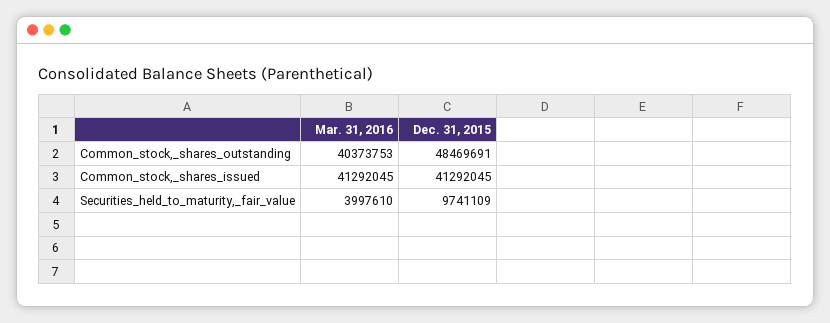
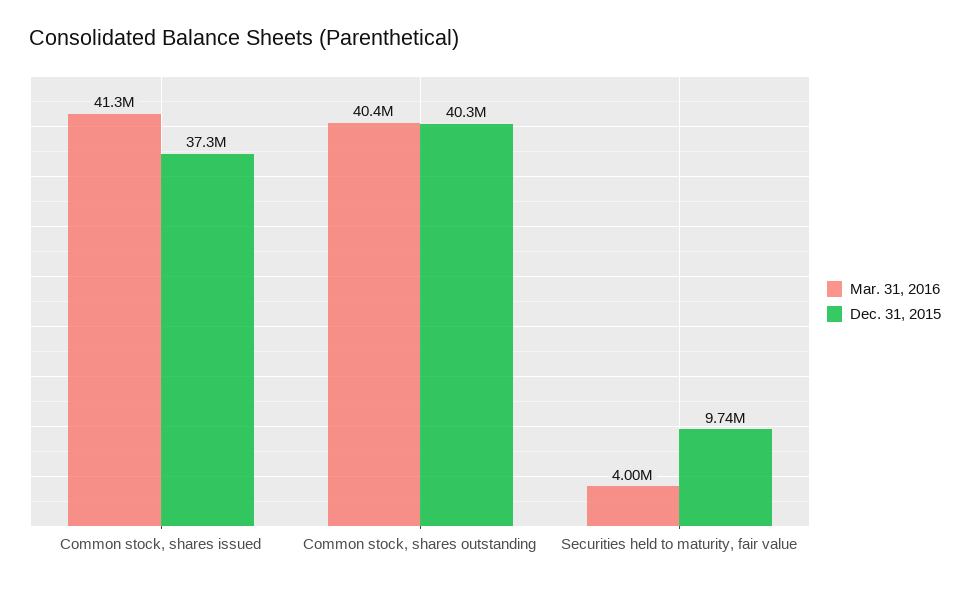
  {
    "Mar. 31, 2016": {
      "Common_stock,_shares_outstanding": 40373753,
      "Common_stock,_shares_issued": 41292045,
      "Securities_held_to_maturity,_fair_value": 3997610
    },
    "Dec. 31, 2015": {
-     "Common_stock,_shares_outstanding": 48469691,
+     "Common_stock,_shares_outstanding": 40300000,
-     "Common_stock,_shares_issued": 41292045,
+     "Common_stock,_shares_issued": 37300000,
      "Securities_held_to_maturity,_fair_value": 9741109
    }
  }

